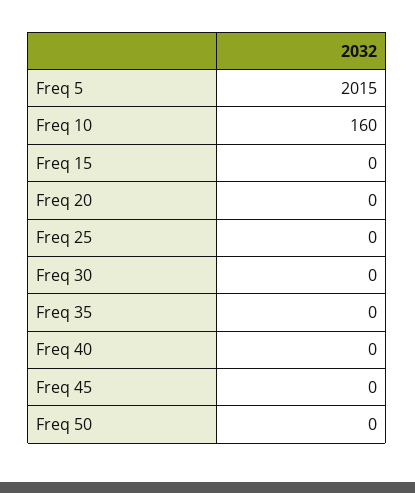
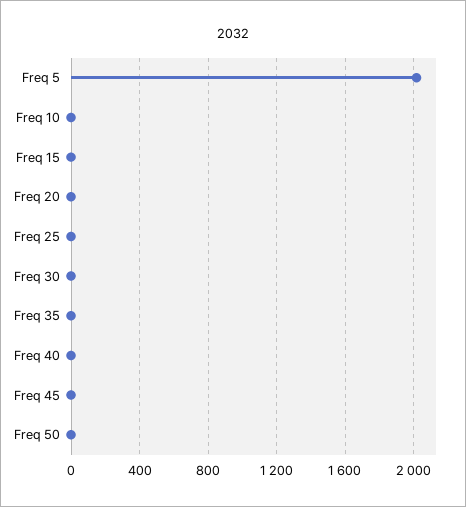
  {
    "Freq 5": 2015,
-   "Freq 10": 160,
+   "Freq 10": 0,
    "Freq 15": 0,
    "Freq 20": 0,
    "Freq 25": 0,
    "Freq 30": 0,
    "Freq 35": 0,
    "Freq 40": 0,
    "Freq 45": 0,
    "Freq 50": 0
  }

